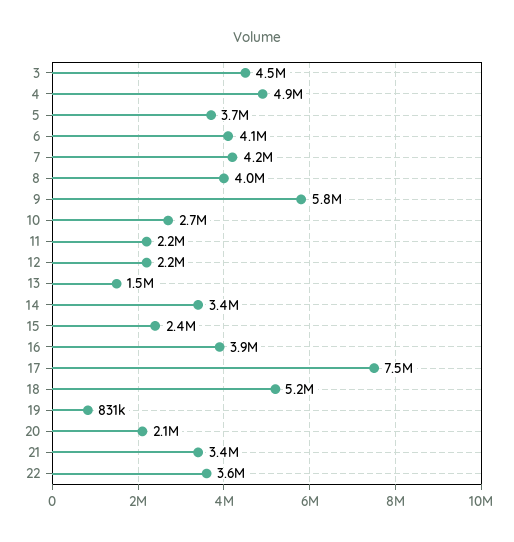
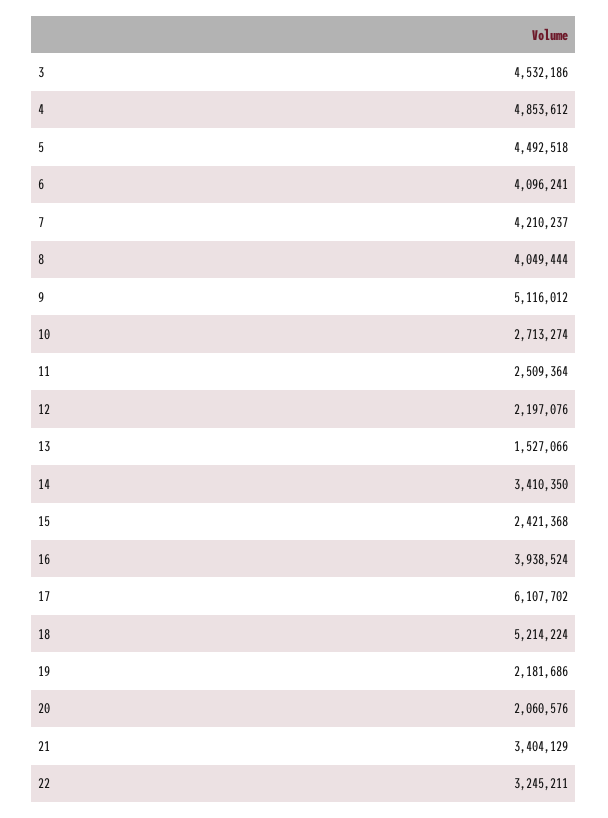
  {
    "3": 4532186,
    "4": 4853612,
-   "5": 3700000,
+   "5": 4492518,
    "6": 4096241,
    "7": 4210237,
    "8": 4049444,
-   "9": 5800000,
+   "9": 5116012,
    "10": 2713274,
-   "11": 2200000,
+   "11": 2509364,
    "12": 2197076,
    "13": 1527066,
    "14": 3410350,
    "15": 2421368,
    "16": 3938524,
-   "17": 7500000,
+   "17": 6107702,
    "18": 5214224,
-   "19": 831000,
+   "19": 2181686,
    "20": 2060576,
    "21": 3404129,
-   "22": 3600000
+   "22": 3245211
  }

